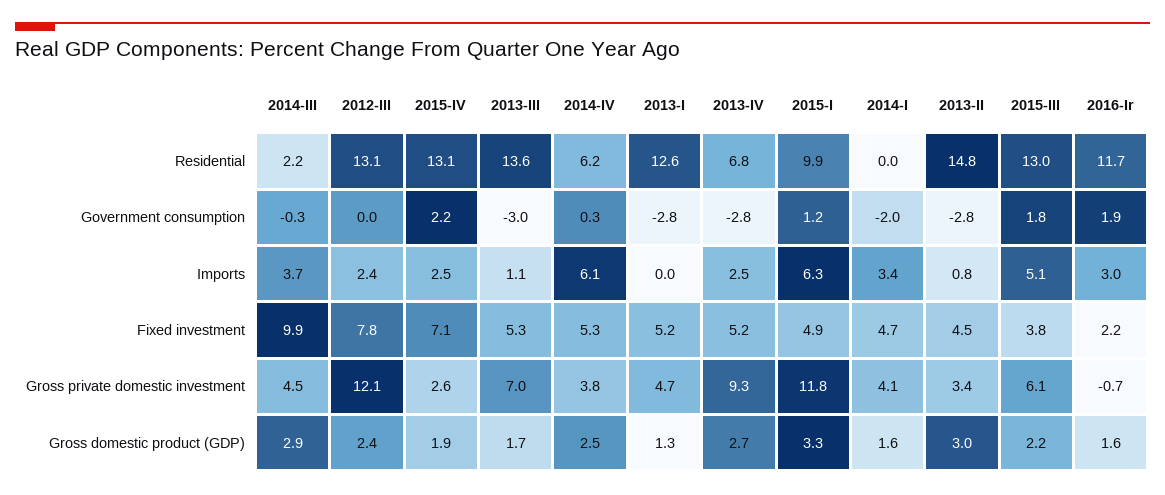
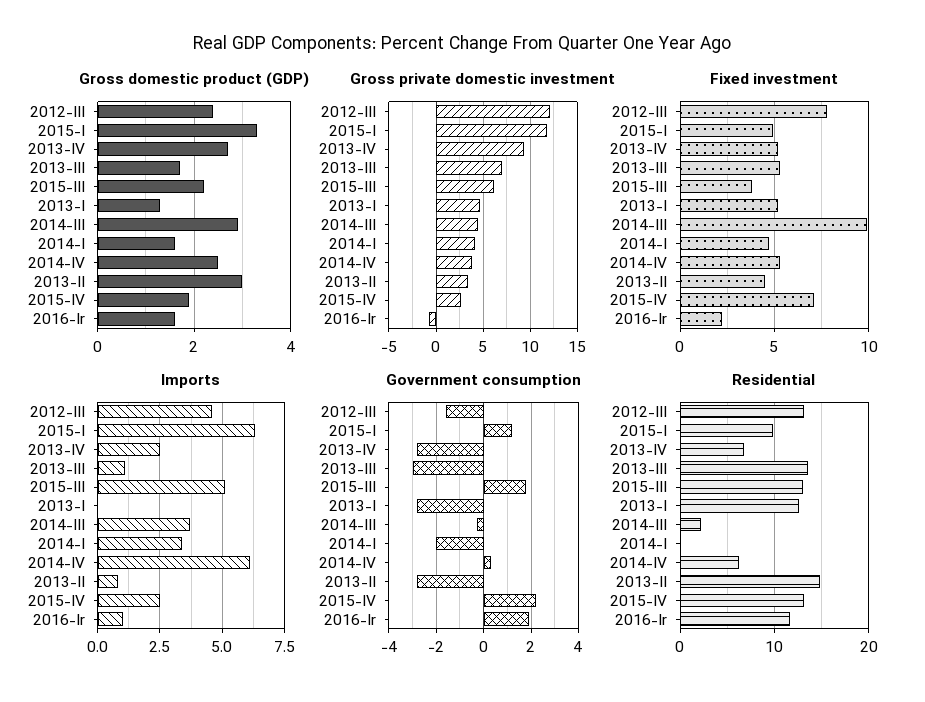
  {
    "Residential": {
      "2014-III": 2.2,
      "2012-III": 13.1,
      "2015-IV": 13.1,
      "2013-III": 13.6,
      "2014-IV": 6.2,
      "2013-I": 12.6,
      "2013-IV": 6.8,
      "2015-I": 9.9,
      "2014-I": 0,
      "2013-II": 14.8,
      "2015-III": 13,
      "2016-Ir": 11.7
    },
    "Government consumption": {
      "2014-III": -0.3,
-     "2012-III": 0,
+     "2012-III": -1.5,
      "2015-IV": 2.2,
      "2013-III": -3,
      "2014-IV": 0.3,
      "2013-I": -2.8,
      "2013-IV": -2.8,
      "2015-I": 1.2,
      "2014-I": -2,
      "2013-II": -2.8,
      "2015-III": 1.8,
      "2016-Ir": 1.9
    },
    "Imports": {
      "2014-III": 3.7,
-     "2012-III": 2.4,
+     "2012-III": 4.5,
      "2015-IV": 2.5,
      "2013-III": 1.1,
      "2014-IV": 6.1,
      "2013-I": 0,
      "2013-IV": 2.5,
      "2015-I": 6.3,
      "2014-I": 3.4,
      "2013-II": 0.8,
      "2015-III": 5.1,
-     "2016-Ir": 3
+     "2016-Ir": 1
    },
    "Fixed investment": {
      "2014-III": 9.9,
      "2012-III": 7.8,
      "2015-IV": 7.1,
      "2013-III": 5.3,
      "2014-IV": 5.3,
      "2013-I": 5.2,
      "2013-IV": 5.2,
      "2015-I": 4.9,
      "2014-I": 4.7,
      "2013-II": 4.5,
      "2015-III": 3.8,
      "2016-Ir": 2.2
    },
    "Gross private domestic investment": {
      "2014-III": 4.5,
      "2012-III": 12.1,
      "2015-IV": 2.6,
      "2013-III": 7,
      "2014-IV": 3.8,
      "2013-I": 4.7,
      "2013-IV": 9.3,
      "2015-I": 11.8,
      "2014-I": 4.1,
      "2013-II": 3.4,
      "2015-III": 6.1,
      "2016-Ir": -0.7
    },
    "Gross domestic product (GDP)": {
      "2014-III": 2.9,
      "2012-III": 2.4,
      "2015-IV": 1.9,
      "2013-III": 1.7,
      "2014-IV": 2.5,
      "2013-I": 1.3,
      "2013-IV": 2.7,
      "2015-I": 3.3,
      "2014-I": 1.6,
      "2013-II": 3,
      "2015-III": 2.2,
      "2016-Ir": 1.6
    }
  }

